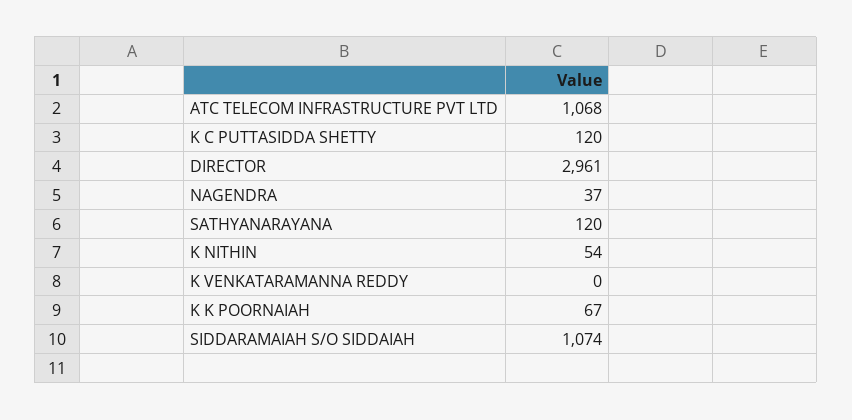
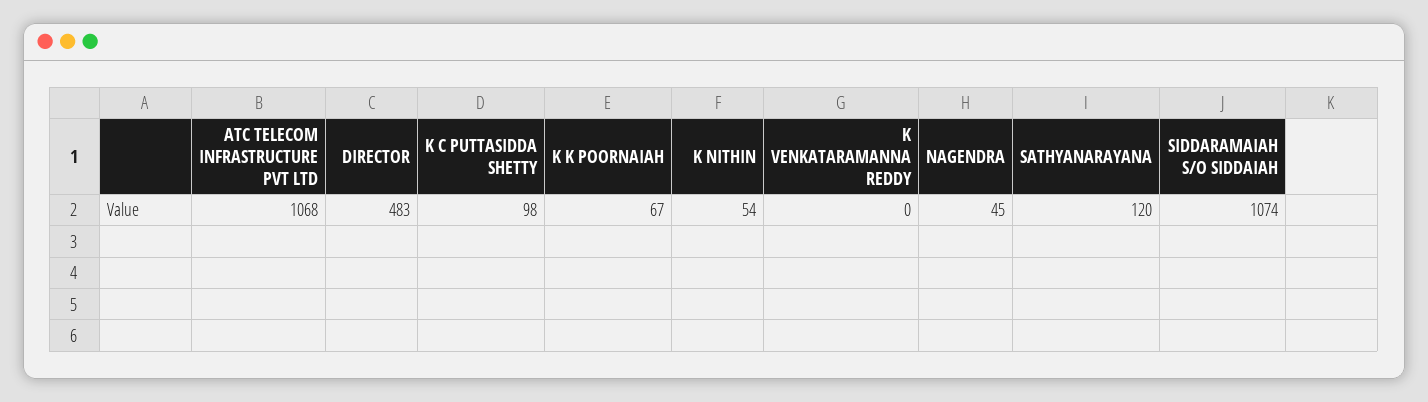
  {
    "ATC TELECOM INFRASTRUCTURE PVT LTD": 1068,
-   "K C PUTTASIDDA SHETTY": 120,
+   "K C PUTTASIDDA SHETTY": 98,
-   "DIRECTOR": 2961,
+   "DIRECTOR": 483,
-   "NAGENDRA": 37,
+   "NAGENDRA": 45,
    "SATHYANARAYANA": 120,
    "K NITHIN": 54,
    "K VENKATARAMANNA REDDY": 0,
    "K K POORNAIAH": 67,
    "SIDDARAMAIAH S/O SIDDAIAH": 1074
  }

